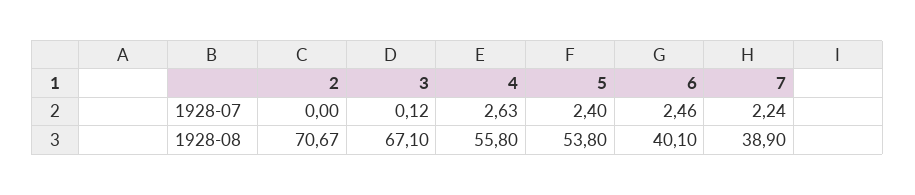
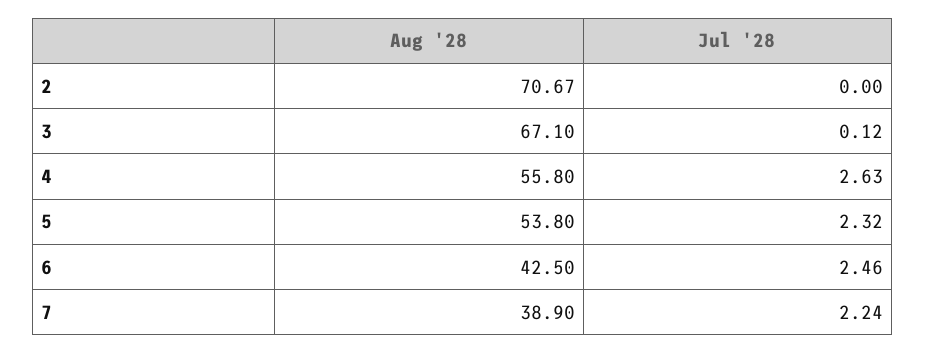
  {
    "2": {
      "1928-07": 0,
      "1928-08": 70.67
    },
    "3": {
      "1928-07": 0.12,
      "1928-08": 67.1
    },
    "4": {
      "1928-07": 2.63,
      "1928-08": 55.8
    },
    "5": {
-     "1928-07": 2.4,
+     "1928-07": 2.32,
      "1928-08": 53.8
    },
    "6": {
      "1928-07": 2.46,
-     "1928-08": 40.1
+     "1928-08": 42.5
    },
    "7": {
      "1928-07": 2.24,
      "1928-08": 38.9
    }
  }

